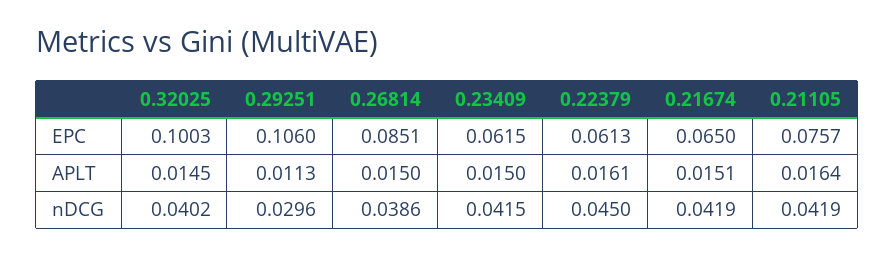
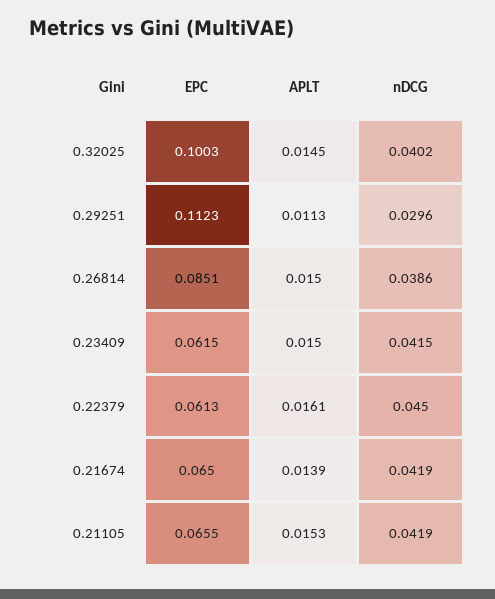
  {
    "0.32025": {
      "EPC": 0.1003,
      "APLT": 0.0145,
      "nDCG": 0.0402
    },
    "0.29251": {
-     "EPC": 0.106,
+     "EPC": 0.1123,
      "APLT": 0.0113,
      "nDCG": 0.0296
    },
    "0.26814": {
      "EPC": 0.0851,
      "APLT": 0.015,
      "nDCG": 0.0386
    },
    "0.23409": {
      "EPC": 0.0615,
      "APLT": 0.015,
      "nDCG": 0.0415
    },
    "0.22379": {
      "EPC": 0.0613,
      "APLT": 0.0161,
      "nDCG": 0.045
    },
    "0.21674": {
      "EPC": 0.065,
-     "APLT": 0.0151,
+     "APLT": 0.0139,
      "nDCG": 0.0419
    },
    "0.21105": {
-     "EPC": 0.0757,
+     "EPC": 0.0655,
-     "APLT": 0.0164,
+     "APLT": 0.0153,
      "nDCG": 0.0419
    }
  }

